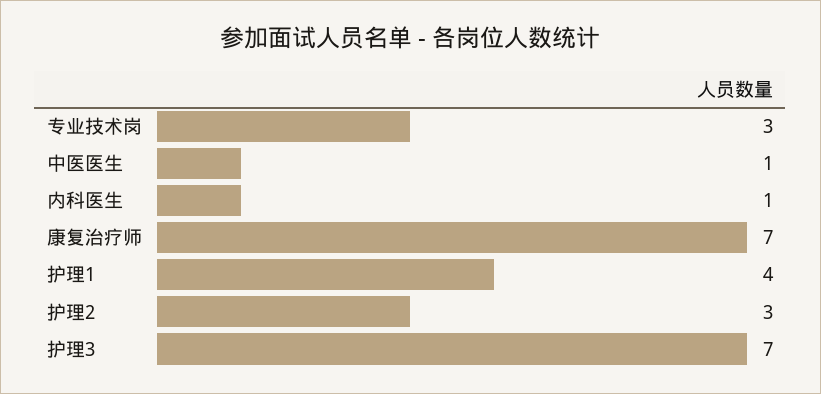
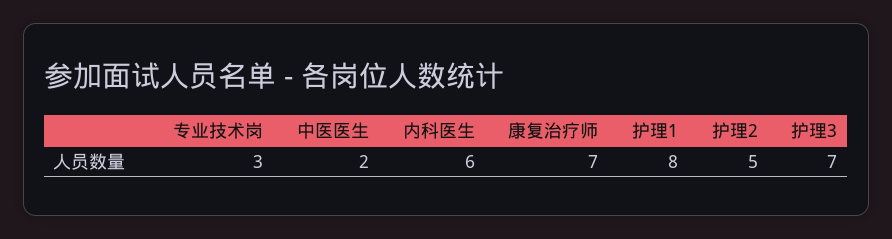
  {
    "专业技术岗": 3,
-   "中医医生": 1,
+   "中医医生": 2,
-   "内科医生": 1,
+   "内科医生": 6,
    "康复治疗师": 7,
-   "护理1": 4,
+   "护理1": 8,
-   "护理2": 3,
+   "护理2": 5,
    "护理3": 7
  }

